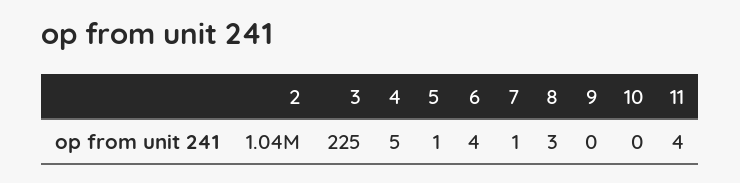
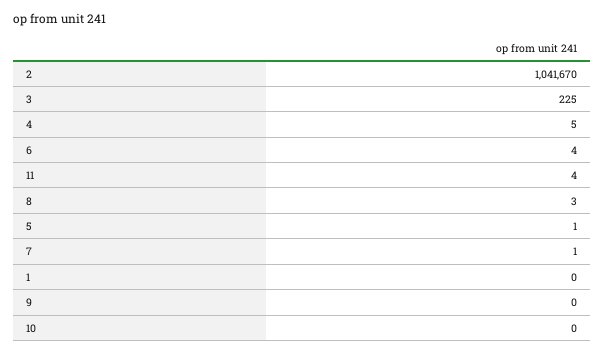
  {
    "2": 1041670,
    "3": 225,
    "4": 5,
    "5": 1,
    "6": 4,
    "7": 1,
    "8": 3,
    "9": 0,
    "10": 0,
-   "11": 4
+   "11": 4,
+   "1": 0
  }

